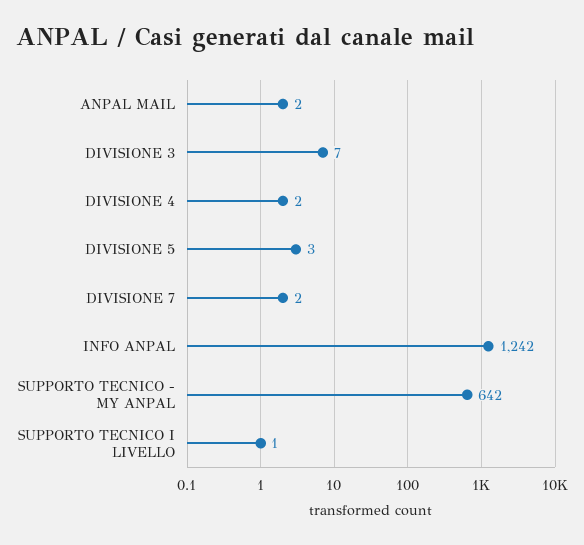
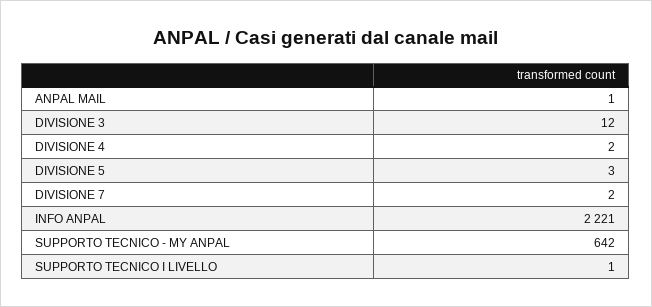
  {
-   "ANPAL MAIL": 2,
+   "ANPAL MAIL": 1,
-   "DIVISIONE 3": 7,
+   "DIVISIONE 3": 12,
    "DIVISIONE 4": 2,
    "DIVISIONE 5": 3,
    "DIVISIONE 7": 2,
-   "INFO ANPAL": 1242,
+   "INFO ANPAL": 2221,
    "SUPPORTO TECNICO - MY ANPAL": 642,
    "SUPPORTO TECNICO I LIVELLO": 1
  }

